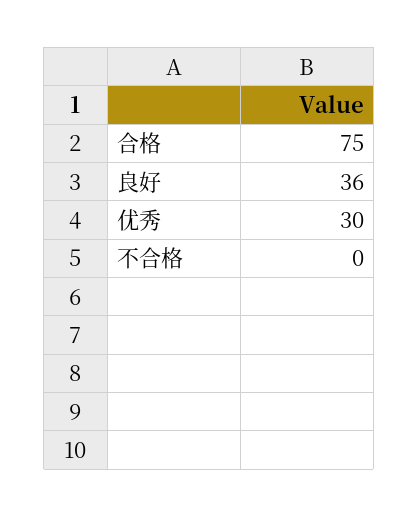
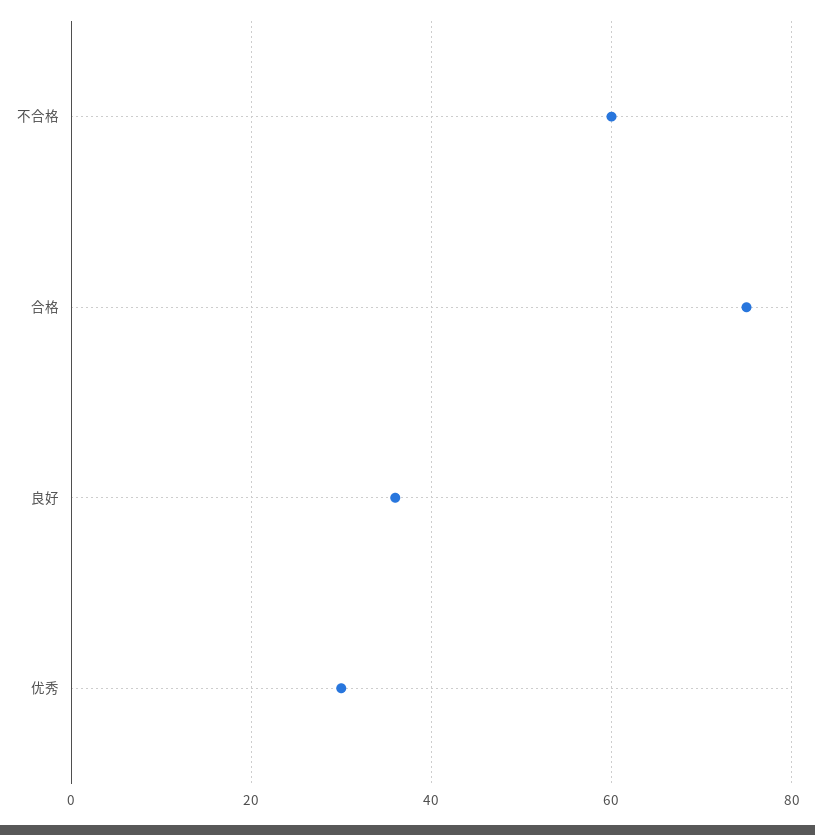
  {
    "合格": 75,
    "良好": 36,
    "优秀": 30,
-   "不合格": 0
+   "不合格": 60
  }

